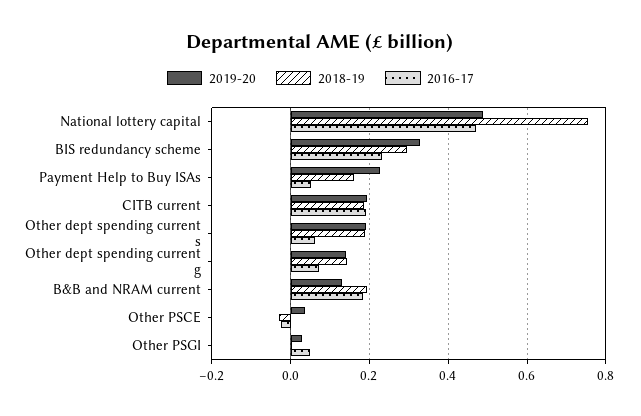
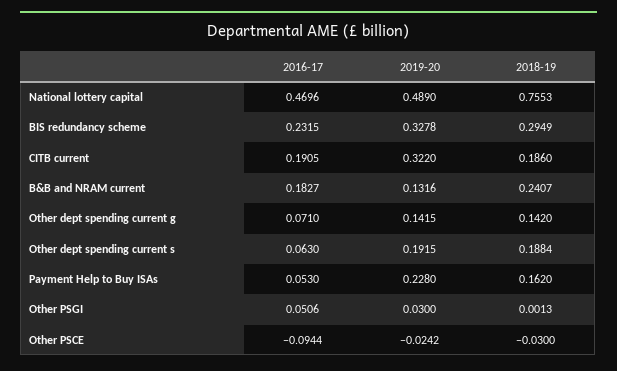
  {
    "2019-20": {
      "National lottery capital": 0.489,
      "BIS redundancy scheme": 0.3278,
      "Payment Help to Buy ISAs": 0.228,
-     "CITB current": 0.2,
+     "CITB current": 0.322,
      "Other dept spending current s": 0.1915,
      "Other dept spending current g": 0.1415,
      "B&B and NRAM current": 0.1316,
-     "Other PSCE": 0.04,
+     "Other PSCE": -0.0242,
      "Other PSGI": 0.03
    },
    "2018-19": {
      "National lottery capital": 0.7553,
      "BIS redundancy scheme": 0.2949,
      "Payment Help to Buy ISAs": 0.162,
      "CITB current": 0.186,
      "Other dept spending current s": 0.1884,
      "Other dept spending current g": 0.142,
-     "B&B and NRAM current": 0.2,
+     "B&B and NRAM current": 0.2407,
      "Other PSCE": -0.03,
      "Other PSGI": 0.0013
    },
    "2016-17": {
      "National lottery capital": 0.4696,
      "BIS redundancy scheme": 0.2315,
      "Payment Help to Buy ISAs": 0.053,
      "CITB current": 0.1905,
      "Other dept spending current s": 0.063,
      "Other dept spending current g": 0.071,
      "B&B and NRAM current": 0.1827,
-     "Other PSCE": -0.02,
+     "Other PSCE": -0.0944,
      "Other PSGI": 0.0506
    }
  }

